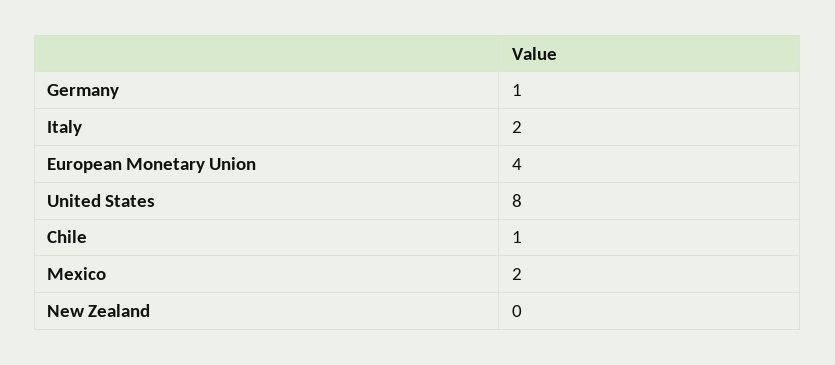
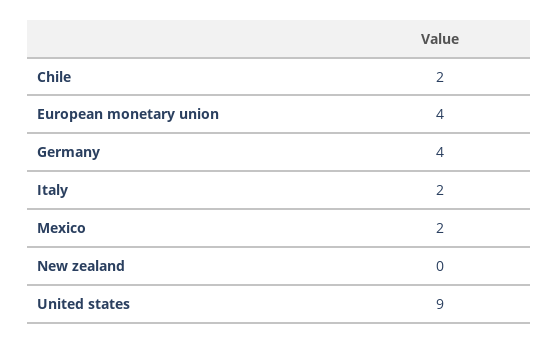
  {
-   "Germany": 1,
+   "Germany": 4,
    "Italy": 2,
    "European Monetary Union": 4,
-   "United States": 8,
+   "United States": 9,
-   "Chile": 1,
+   "Chile": 2,
    "Mexico": 2,
    "New Zealand": 0
  }

